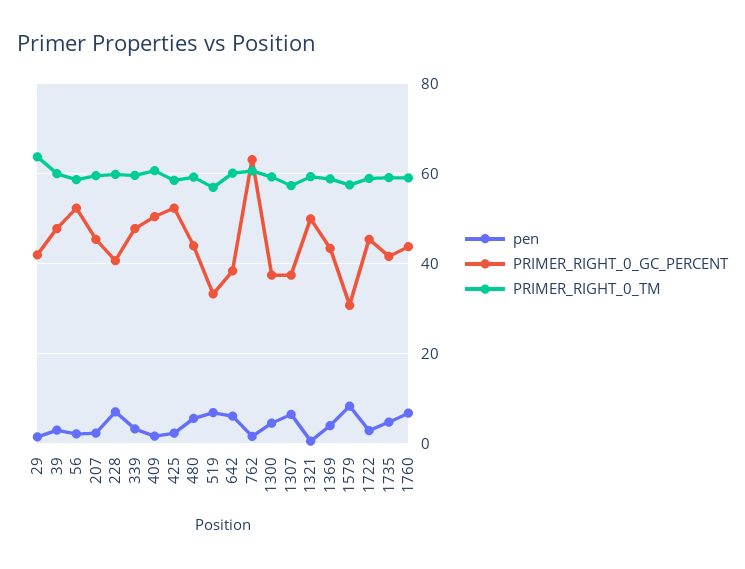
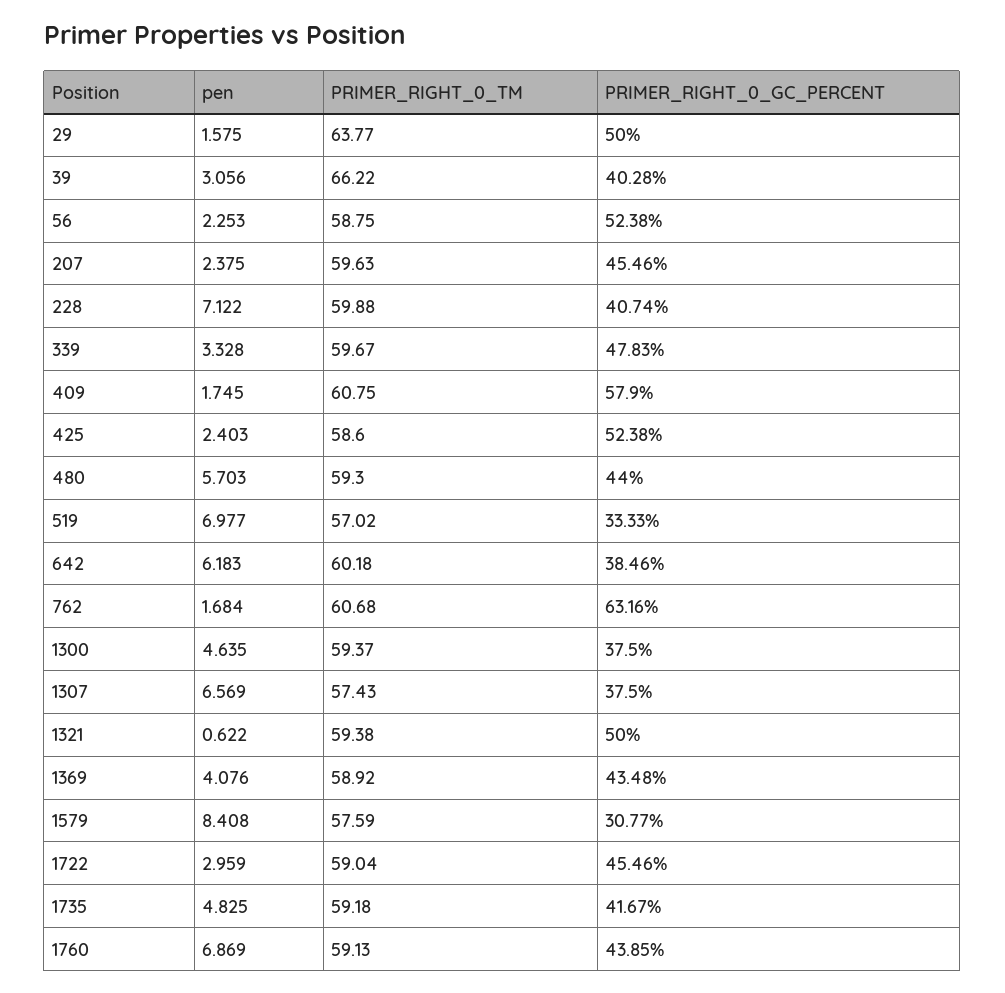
  {
    "pen": {
      "29": 1.575,
      "39": 3.056,
      "56": 2.253,
      "207": 2.375,
      "228": 7.122,
      "339": 3.328,
      "409": 1.745,
      "425": 2.403,
      "480": 5.703,
      "519": 6.977,
      "642": 6.183,
      "762": 1.684,
      "1300": 4.635,
      "1307": 6.569,
      "1321": 0.622,
      "1369": 4.076,
      "1579": 8.408,
      "1722": 2.959,
      "1735": 4.825,
      "1760": 6.869
    },
    "PRIMER_RIGHT_0_GC_PERCENT": {
-     "29": 42,
+     "29": 50,
-     "39": 48,
+     "39": 40.28,
      "56": 52.38,
      "207": 45.46,
      "228": 40.74,
      "339": 47.83,
-     "409": 50,
+     "409": 57.9,
      "425": 52.38,
      "480": 44,
      "519": 33.33,
      "642": 38.46,
      "762": 63.16,
      "1300": 37.5,
      "1307": 37.5,
      "1321": 50,
      "1369": 43.48,
      "1579": 30.77,
      "1722": 45.46,
      "1735": 41.67,
      "1760": 43.85
    },
    "PRIMER_RIGHT_0_TM": {
      "29": 63.77,
-     "39": 60,
+     "39": 66.22,
      "56": 58.75,
      "207": 59.63,
      "228": 59.88,
      "339": 59.67,
      "409": 60.75,
      "425": 58.6,
      "480": 59.3,
      "519": 57.02,
      "642": 60.18,
      "762": 60.68,
      "1300": 59.37,
      "1307": 57.43,
      "1321": 59.38,
      "1369": 58.92,
      "1579": 57.59,
      "1722": 59.04,
      "1735": 59.18,
      "1760": 59.13
    }
  }

